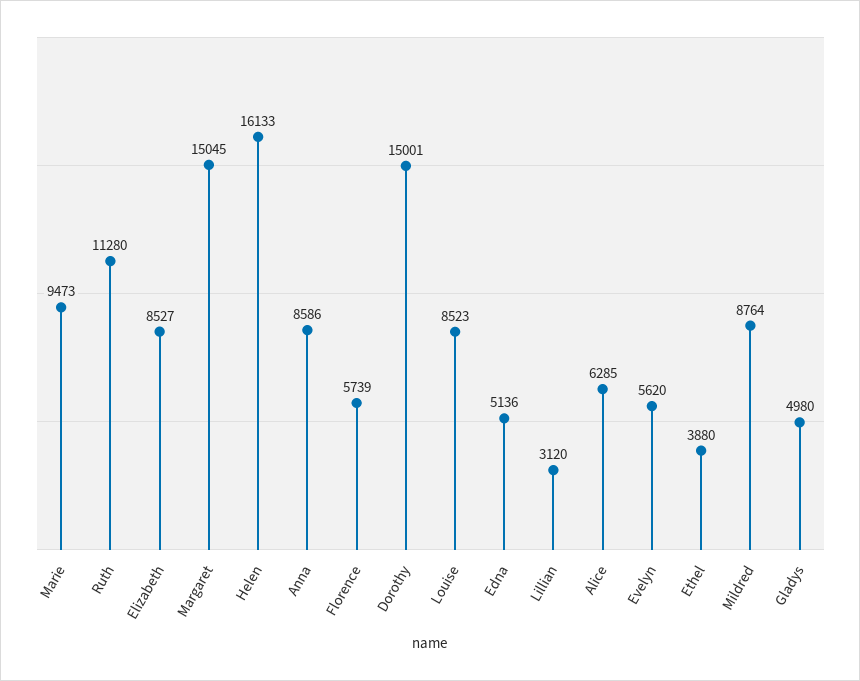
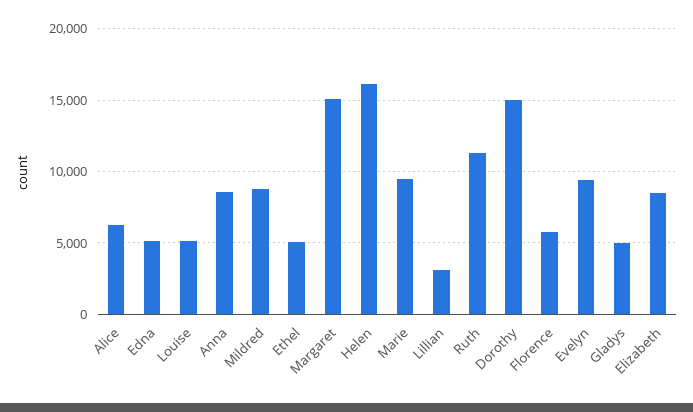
  {
    "Marie": 9473,
    "Ruth": 11280,
    "Elizabeth": 8527,
    "Margaret": 15045,
    "Helen": 16133,
    "Anna": 8586,
    "Florence": 5739,
    "Dorothy": 15001,
-   "Louise": 8523,
+   "Louise": 5000,
    "Edna": 5136,
    "Lillian": 3120,
    "Alice": 6285,
-   "Evelyn": 5620,
+   "Evelyn": 9500,
-   "Ethel": 3880,
+   "Ethel": 5000,
    "Mildred": 8764,
    "Gladys": 4980
  }

